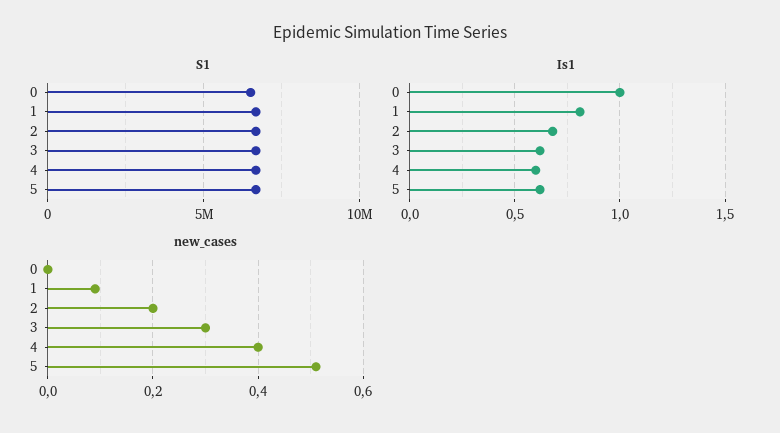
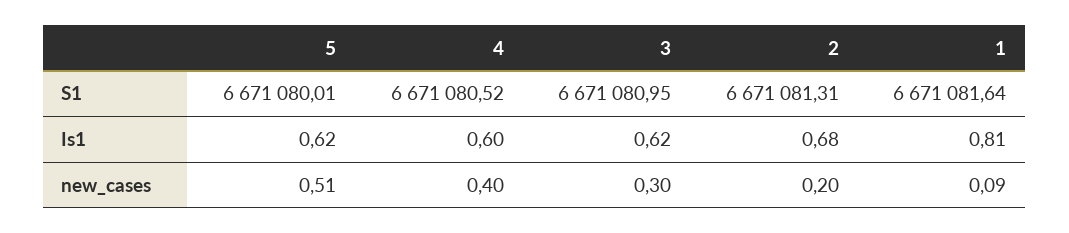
  {
    "S1": {
-     "0": 6500000,
      "1": 6671081.64,
      "2": 6671081.31,
      "3": 6671080.95,
      "4": 6671080.52,
      "5": 6671080.01
    },
    "Is1": {
-     "0": 1,
      "1": 0.81,
      "2": 0.68,
      "3": 0.62,
      "4": 0.6,
      "5": 0.62
    },
    "new_cases": {
-     "0": 0,
      "1": 0.09,
      "2": 0.2,
      "3": 0.3,
      "4": 0.4,
      "5": 0.51
    }
  }

